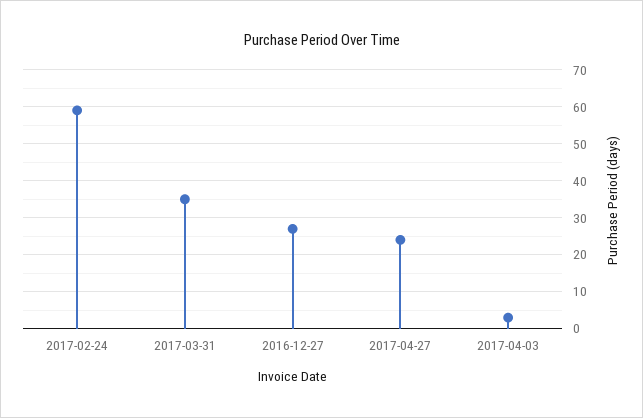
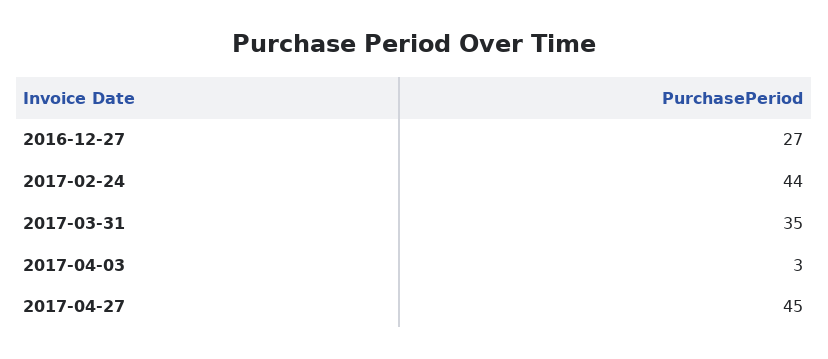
  {
-   "2017-02-24": 60,
+   "2017-02-24": 44,
    "2017-03-31": 35,
    "2016-12-27": 27,
-   "2017-04-27": 25,
+   "2017-04-27": 45,
    "2017-04-03": 3
  }

